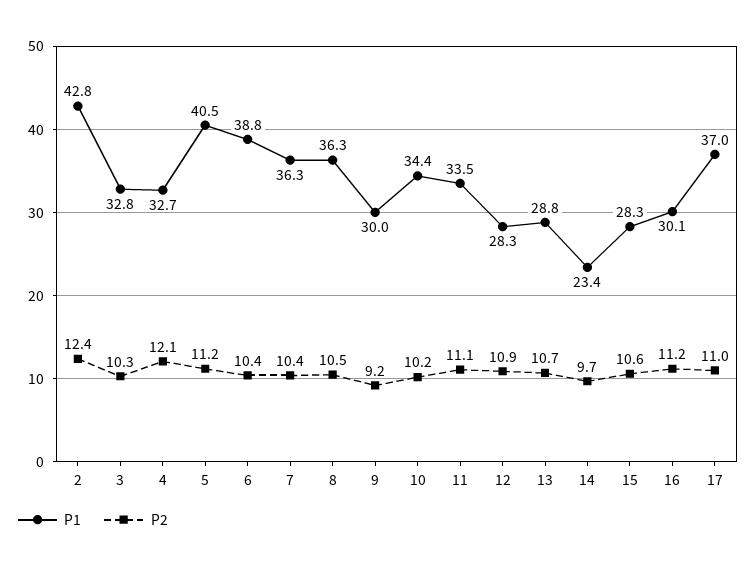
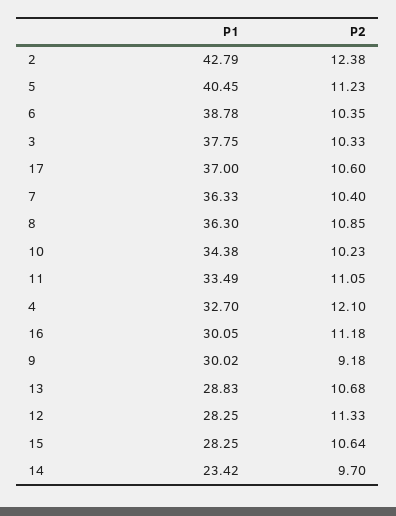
  {
    "P1": {
      "2": 42.79,
-     "3": 32.8,
+     "3": 37.75,
      "4": 32.7,
      "5": 40.45,
      "6": 38.78,
      "7": 36.33,
      "8": 36.3,
      "9": 30.02,
      "10": 34.38,
      "11": 33.49,
      "12": 28.25,
      "13": 28.83,
      "14": 23.42,
      "15": 28.25,
      "16": 30.05,
      "17": 37
    },
    "P2": {
      "2": 12.38,
      "3": 10.33,
      "4": 12.1,
      "5": 11.23,
      "6": 10.35,
      "7": 10.4,
-     "8": 10.5,
+     "8": 10.85,
      "9": 9.18,
      "10": 10.23,
      "11": 11.05,
-     "12": 10.9,
+     "12": 11.33,
      "13": 10.68,
      "14": 9.7,
      "15": 10.64,
      "16": 11.18,
-     "17": 11
+     "17": 10.6
    }
  }

